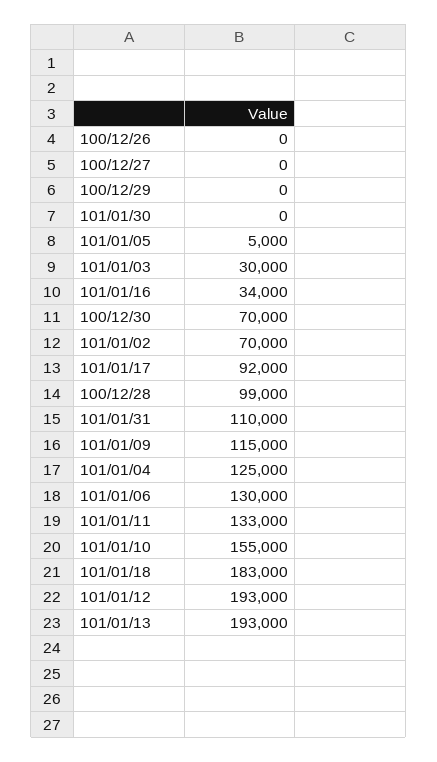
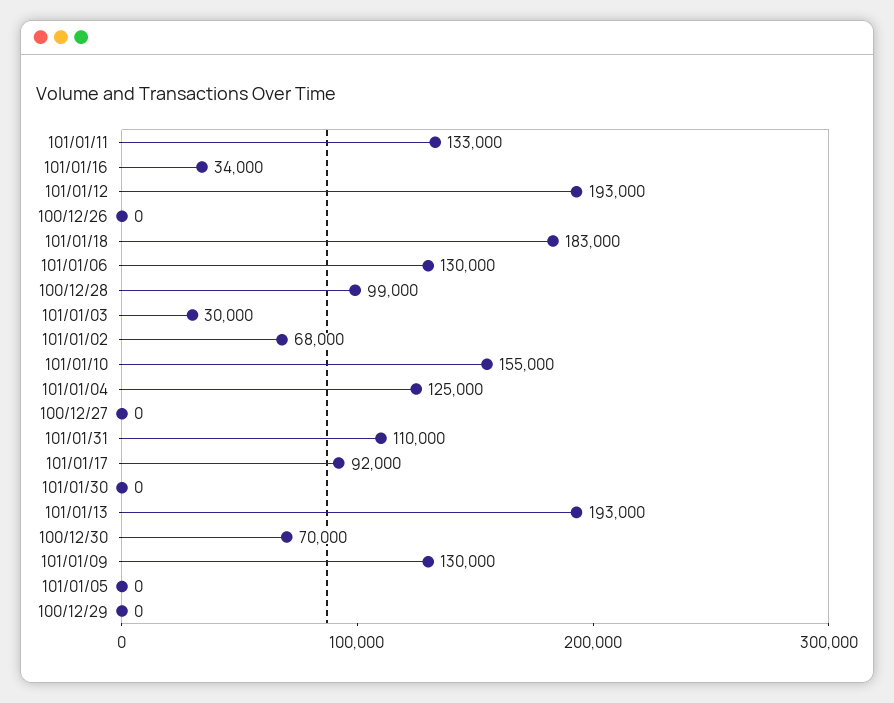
  {
    "100/12/26": 0,
    "100/12/27": 0,
    "100/12/29": 0,
    "101/01/30": 0,
-   "101/01/05": 5000,
+   "101/01/05": 0,
    "101/01/03": 30000,
    "101/01/16": 34000,
    "100/12/30": 70000,
-   "101/01/02": 70000,
+   "101/01/02": 68000,
    "101/01/17": 92000,
    "100/12/28": 99000,
    "101/01/31": 110000,
-   "101/01/09": 115000,
+   "101/01/09": 130000,
    "101/01/04": 125000,
    "101/01/06": 130000,
    "101/01/11": 133000,
    "101/01/10": 155000,
    "101/01/18": 183000,
    "101/01/12": 193000,
    "101/01/13": 193000
  }

